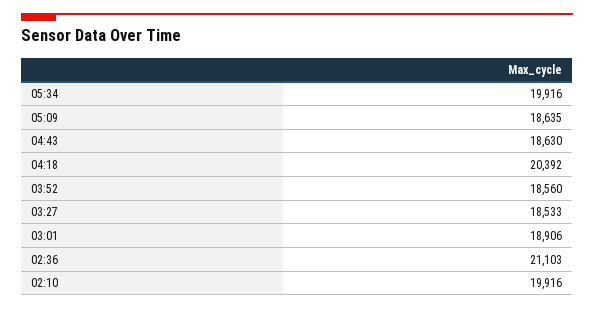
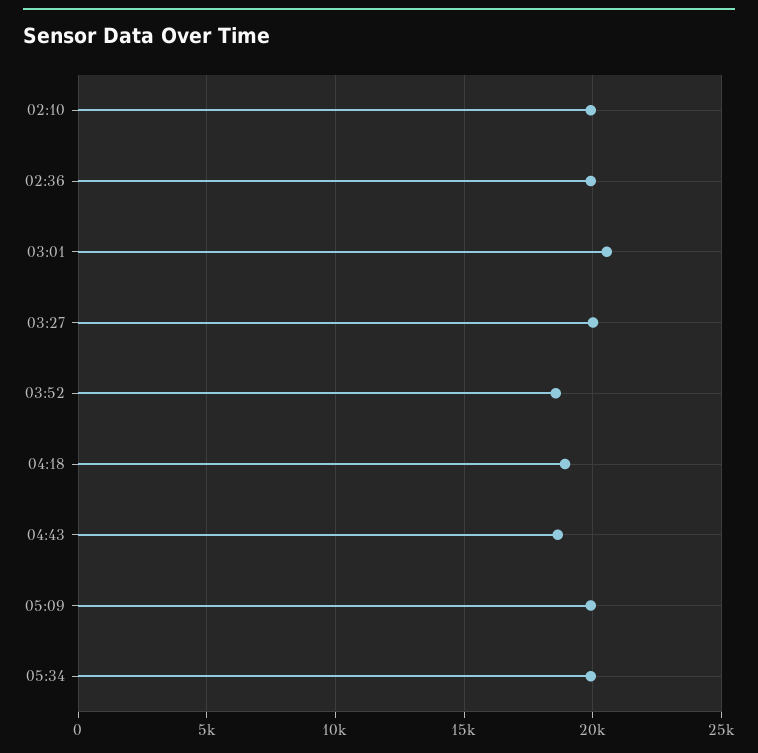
  {
    "05:34": 19916,
-   "05:09": 18635,
+   "05:09": 20000,
    "04:43": 18630,
-   "04:18": 20392,
+   "04:18": 19000,
    "03:52": 18560,
-   "03:27": 18533,
+   "03:27": 20000,
-   "03:01": 18906,
+   "03:01": 20500,
-   "02:36": 21103,
+   "02:36": 20000,
    "02:10": 19916
  }

